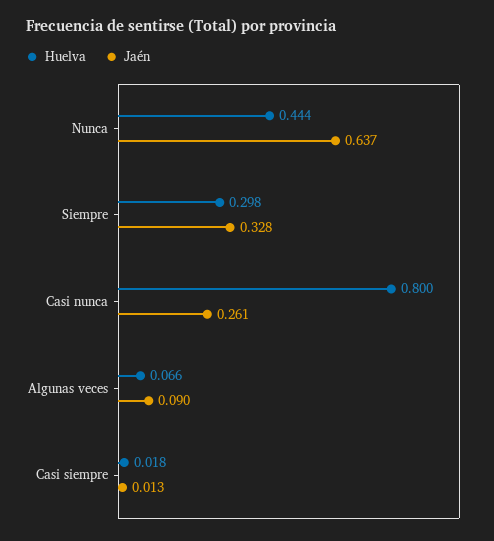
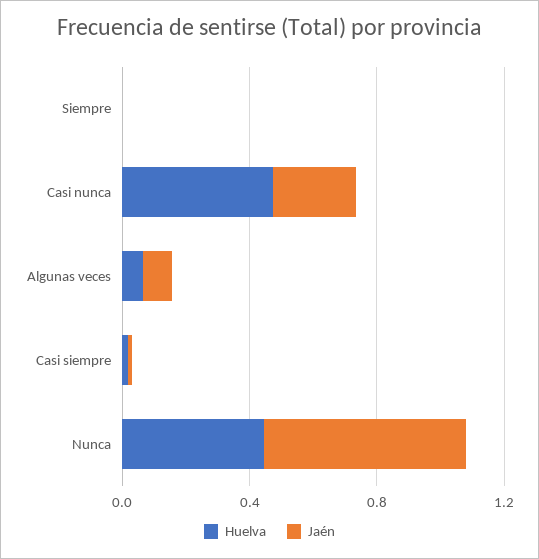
  {
    "Huelva": {
      "Nunca": 0.444,
-     "Siempre": 0.298,
+     "Siempre": 0,
-     "Casi nunca": 0.8,
+     "Casi nunca": 0.5,
      "Algunas veces": 0.066,
      "Casi siempre": 0.018
    },
    "Jaén": {
      "Nunca": 0.637,
-     "Siempre": 0.328,
+     "Siempre": 0,
      "Casi nunca": 0.261,
      "Algunas veces": 0.09,
      "Casi siempre": 0.013
    }
  }

